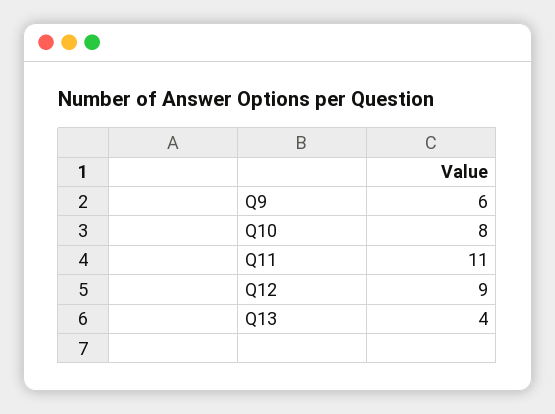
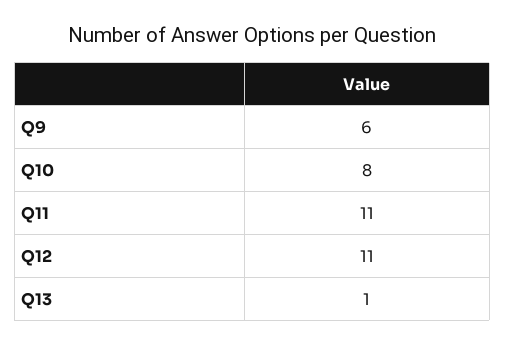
  {
    "Q9": 6,
    "Q10": 8,
    "Q11": 11,
-   "Q12": 9,
+   "Q12": 11,
-   "Q13": 4
+   "Q13": 1
  }

